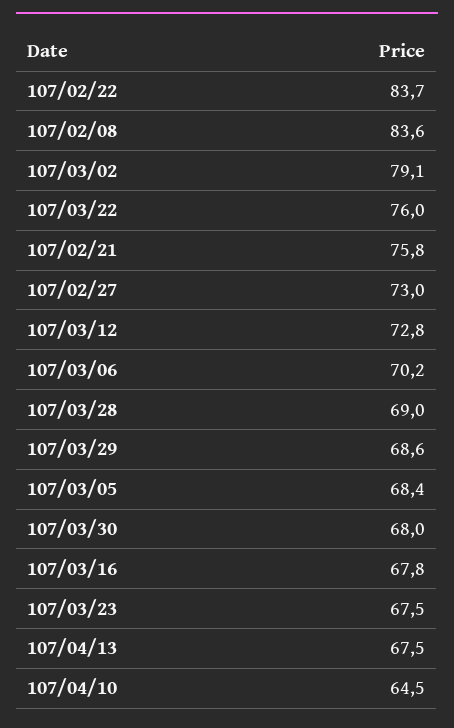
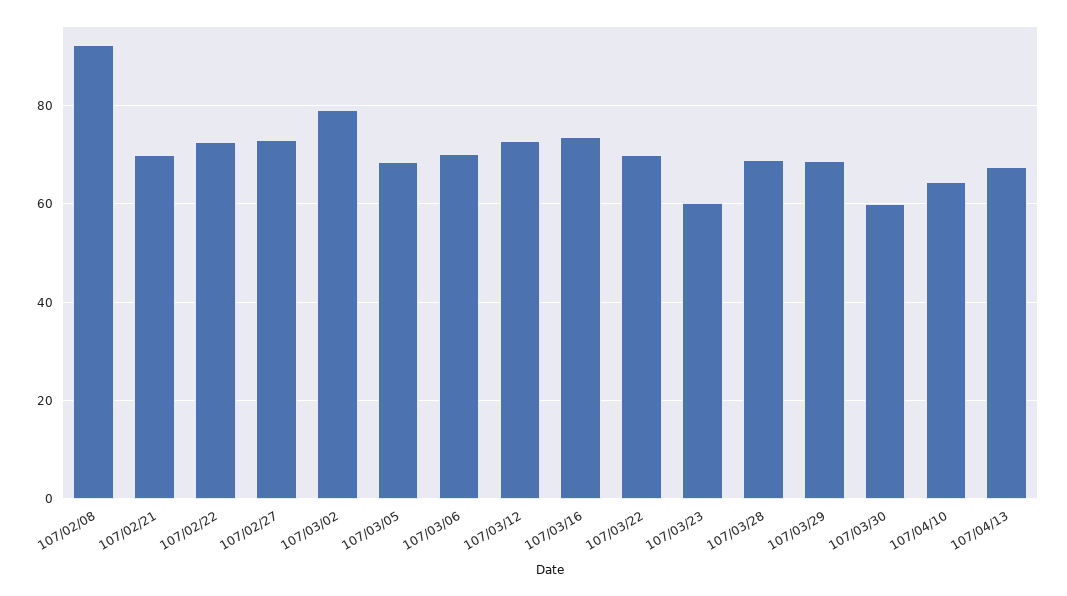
  {
-   "107/02/22": 83.7,
+   "107/02/22": 72,
-   "107/02/08": 83.6,
+   "107/02/08": 92,
    "107/03/02": 79.1,
-   "107/03/22": 76,
+   "107/03/22": 70,
-   "107/02/21": 75.8,
+   "107/02/21": 70,
    "107/02/27": 73,
    "107/03/12": 72.8,
    "107/03/06": 70.2,
    "107/03/28": 69,
    "107/03/29": 68.6,
    "107/03/05": 68.4,
-   "107/03/30": 68,
+   "107/03/30": 60,
-   "107/03/16": 67.8,
+   "107/03/16": 74,
-   "107/03/23": 67.5,
+   "107/03/23": 60,
    "107/04/13": 67.5,
    "107/04/10": 64.5
  }

